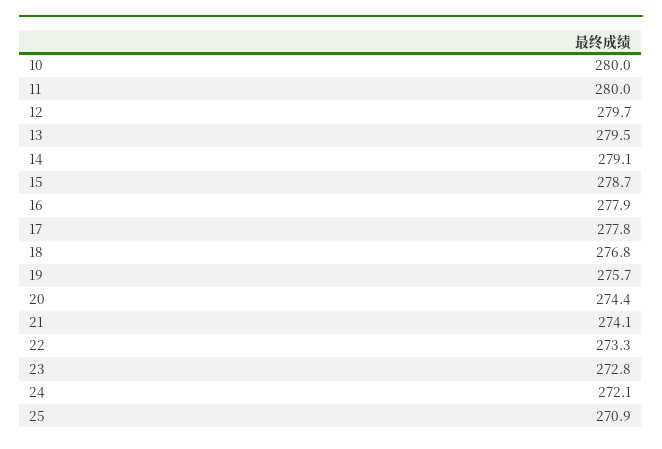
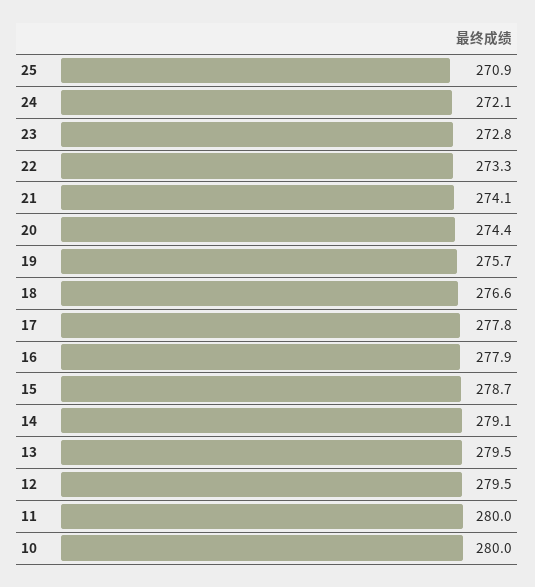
  {
    "10": 280,
    "11": 280,
-   "12": 279.7,
+   "12": 279.5,
    "13": 279.5,
    "14": 279.1,
    "15": 278.7,
    "16": 277.9,
    "17": 277.8,
-   "18": 276.8,
+   "18": 276.6,
    "19": 275.7,
    "20": 274.4,
    "21": 274.1,
    "22": 273.3,
    "23": 272.8,
    "24": 272.1,
    "25": 270.9
  }

